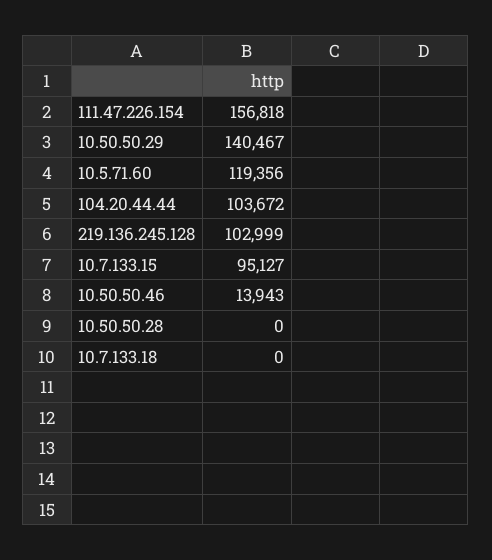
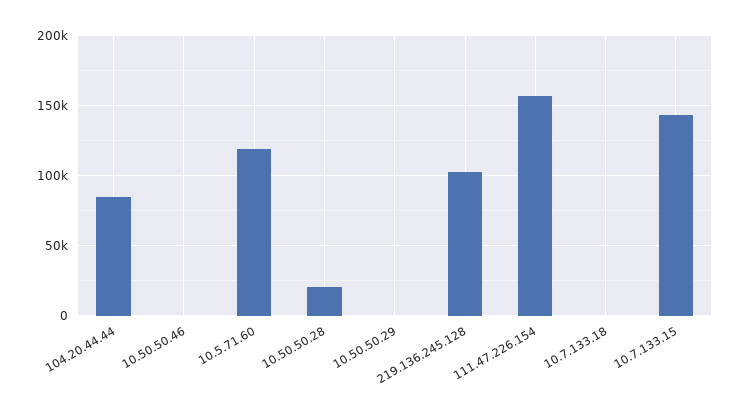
  {
    "111.47.226.154": 156818,
-   "10.50.50.29": 140467,
+   "10.50.50.29": 0,
    "10.5.71.60": 119356,
-   "104.20.44.44": 103672,
+   "104.20.44.44": 85000,
    "219.136.245.128": 102999,
-   "10.7.133.15": 95127,
+   "10.7.133.15": 145000,
-   "10.50.50.46": 13943,
+   "10.50.50.46": 0,
-   "10.50.50.28": 0,
+   "10.50.50.28": 20000,
    "10.7.133.18": 0
  }

